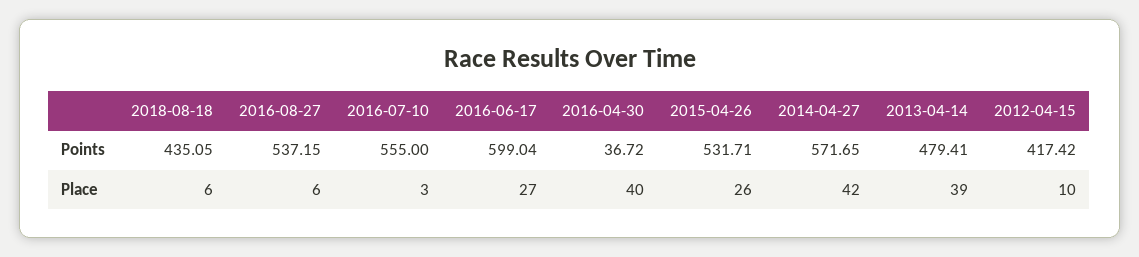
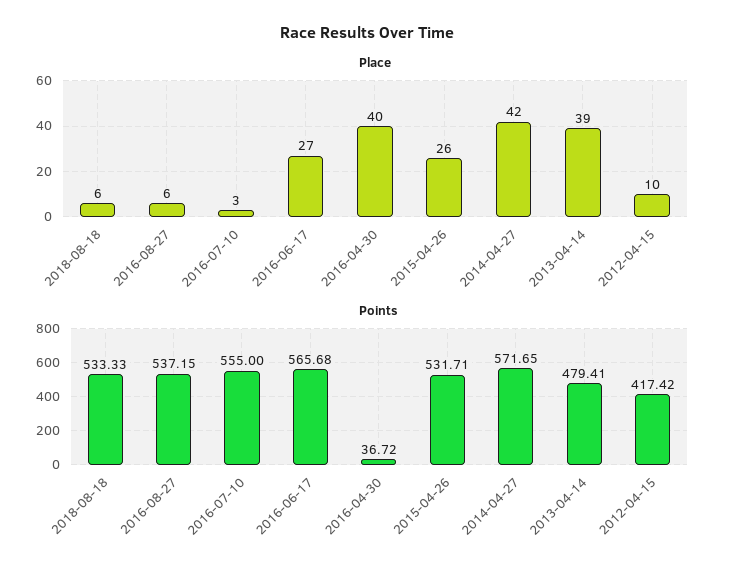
  {
    "Points": {
-     "2018-08-18": 435.05,
+     "2018-08-18": 533.33,
      "2016-08-27": 537.15,
      "2016-07-10": 555,
-     "2016-06-17": 599.04,
+     "2016-06-17": 565.68,
      "2016-04-30": 36.72,
      "2015-04-26": 531.71,
      "2014-04-27": 571.65,
      "2013-04-14": 479.41,
      "2012-04-15": 417.42
    },
    "Place": {
      "2018-08-18": 6,
      "2016-08-27": 6,
      "2016-07-10": 3,
      "2016-06-17": 27,
      "2016-04-30": 40,
      "2015-04-26": 26,
      "2014-04-27": 42,
      "2013-04-14": 39,
      "2012-04-15": 10
    }
  }

